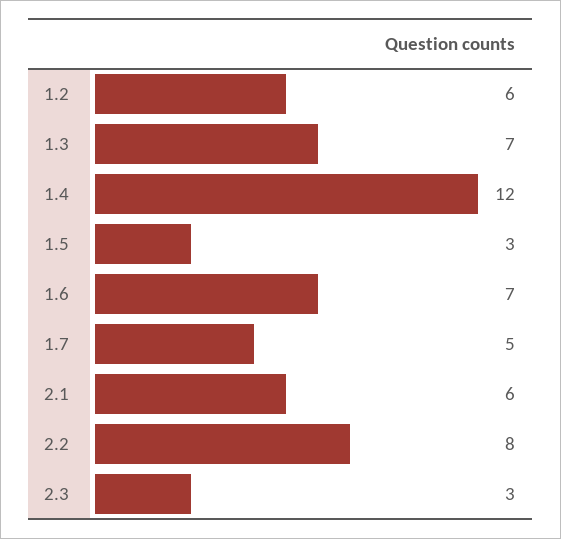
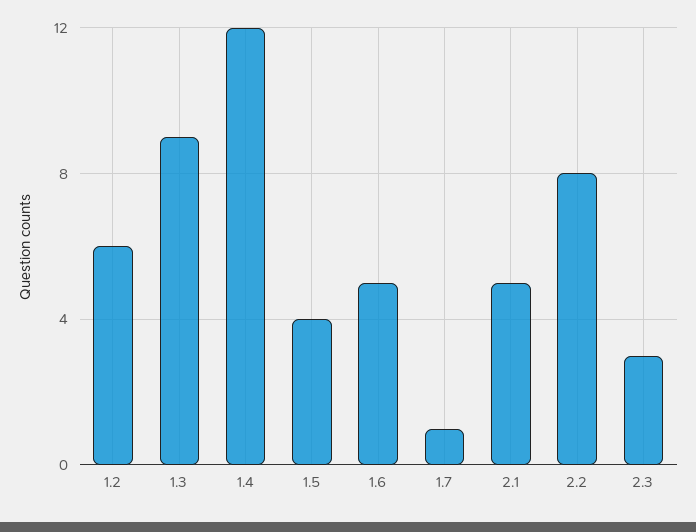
  {
    "1.2": 6,
-   "1.3": 7,
+   "1.3": 9,
    "1.4": 12,
-   "1.5": 3,
+   "1.5": 4,
-   "1.6": 7,
+   "1.6": 5,
-   "1.7": 5,
+   "1.7": 1,
-   "2.1": 6,
+   "2.1": 5,
    "2.2": 8,
    "2.3": 3
  }

